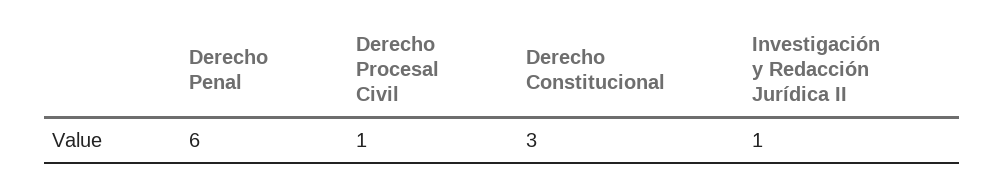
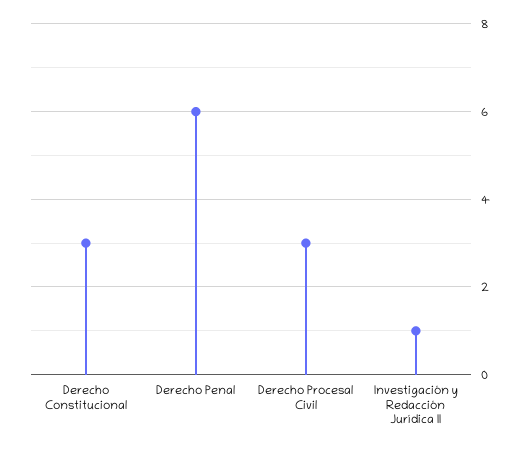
  {
    "Derecho Penal": 6,
-   "Derecho Procesal Civil": 1,
+   "Derecho Procesal Civil": 3,
    "Derecho Constitucional": 3,
    "Investigación y Redacción Jurídica II": 1
  }

